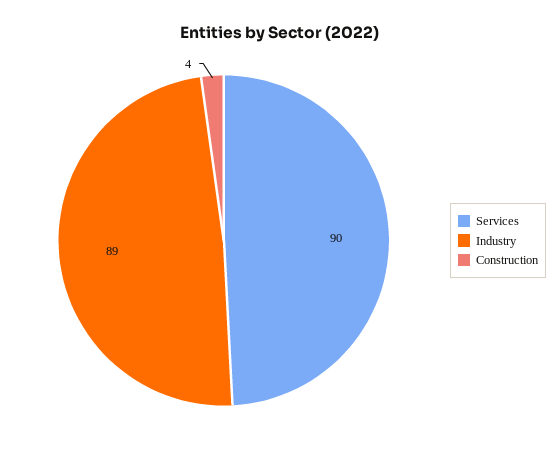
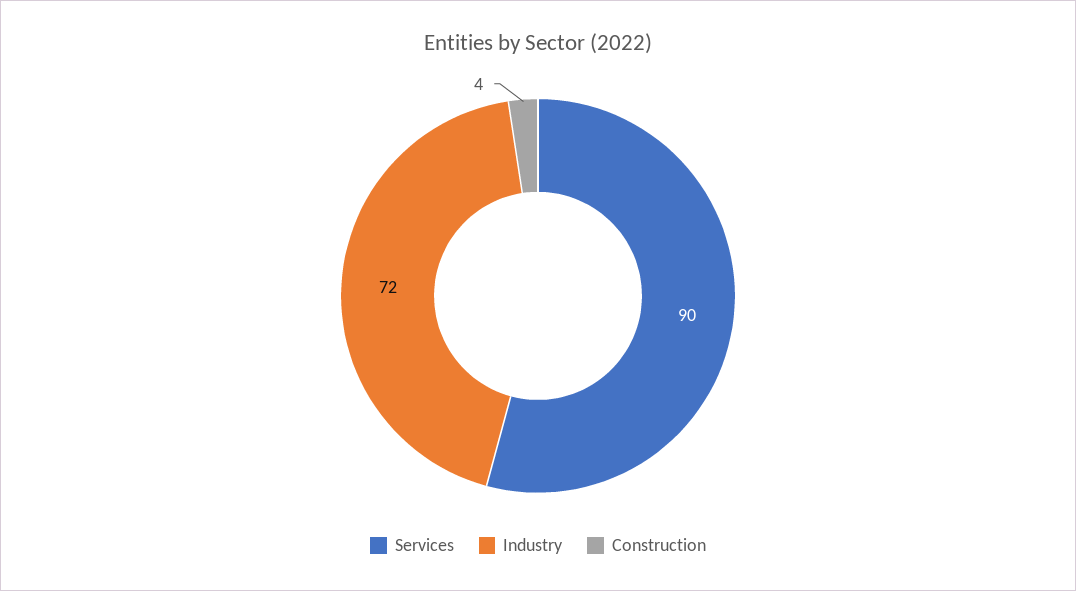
  {
    "Services": 90,
-   "Industry": 89,
+   "Industry": 72,
    "Construction": 4
  }

